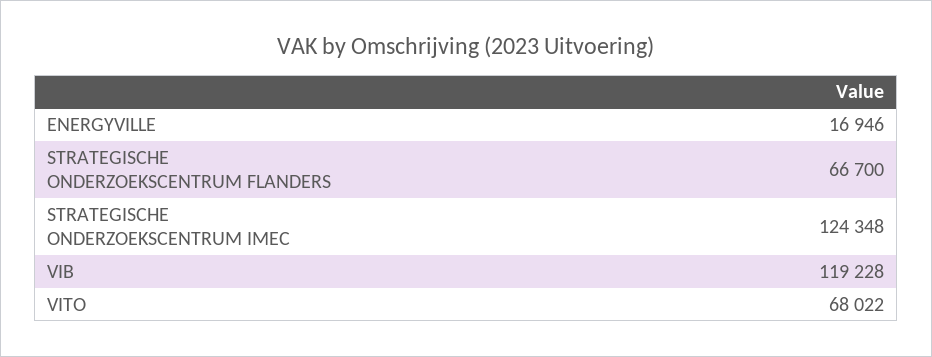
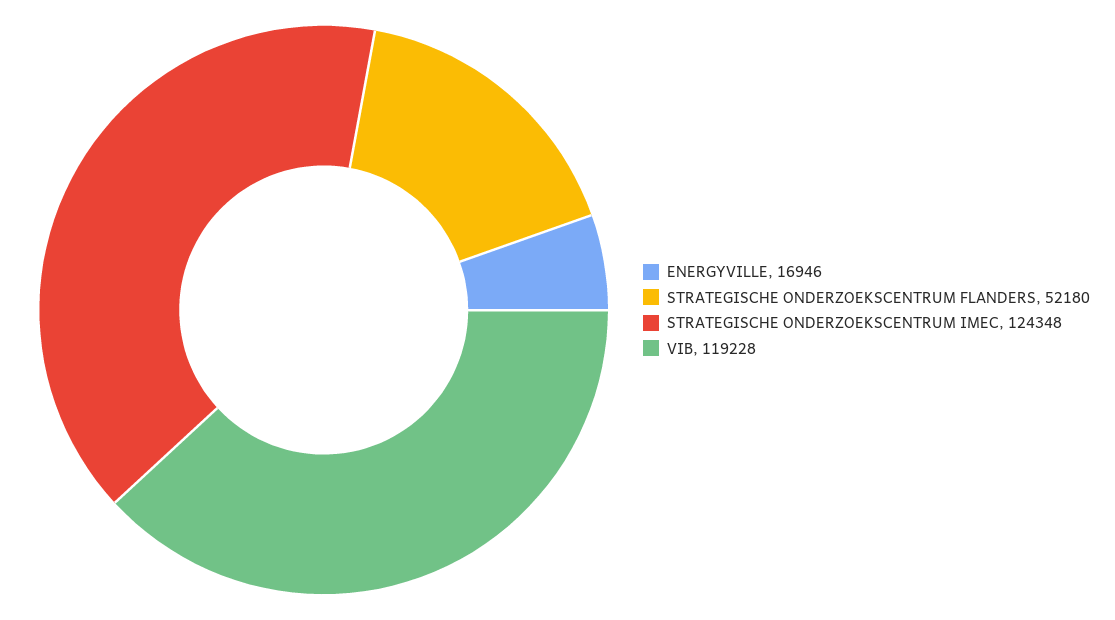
  {
    "ENERGYVILLE": 16946,
-   "STRATEGISCHE ONDERZOEKSCENTRUM FLANDERS": 66700,
+   "STRATEGISCHE ONDERZOEKSCENTRUM FLANDERS": 52180,
    "STRATEGISCHE ONDERZOEKSCENTRUM IMEC": 124348,
-   "VIB": 119228,
+   "VIB": 119228
-   "VITO": 68022
  }

